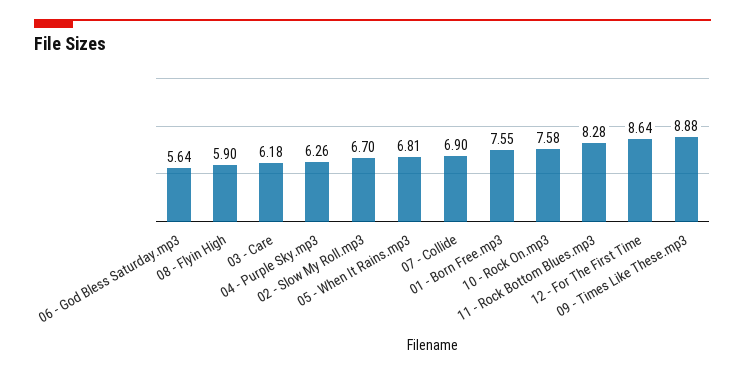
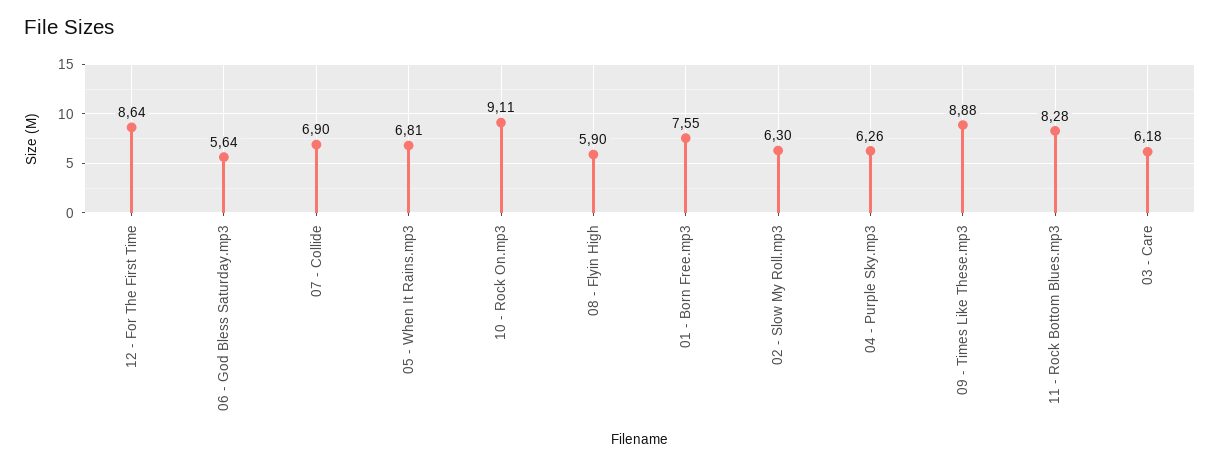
  {
    "06 - God Bless Saturday.mp3": 5.64,
    "08 - Flyin High": 5.9,
    "03 - Care": 6.18,
    "04 - Purple Sky.mp3": 6.26,
-   "02 - Slow My Roll.mp3": 6.7,
+   "02 - Slow My Roll.mp3": 6.3,
    "05 - When It Rains.mp3": 6.81,
    "07 - Collide": 6.9,
    "01 - Born Free.mp3": 7.55,
-   "10 - Rock On.mp3": 7.58,
+   "10 - Rock On.mp3": 9.11,
    "11 - Rock Bottom Blues.mp3": 8.28,
    "12 - For The First Time": 8.64,
    "09 - Times Like These.mp3": 8.88
  }

